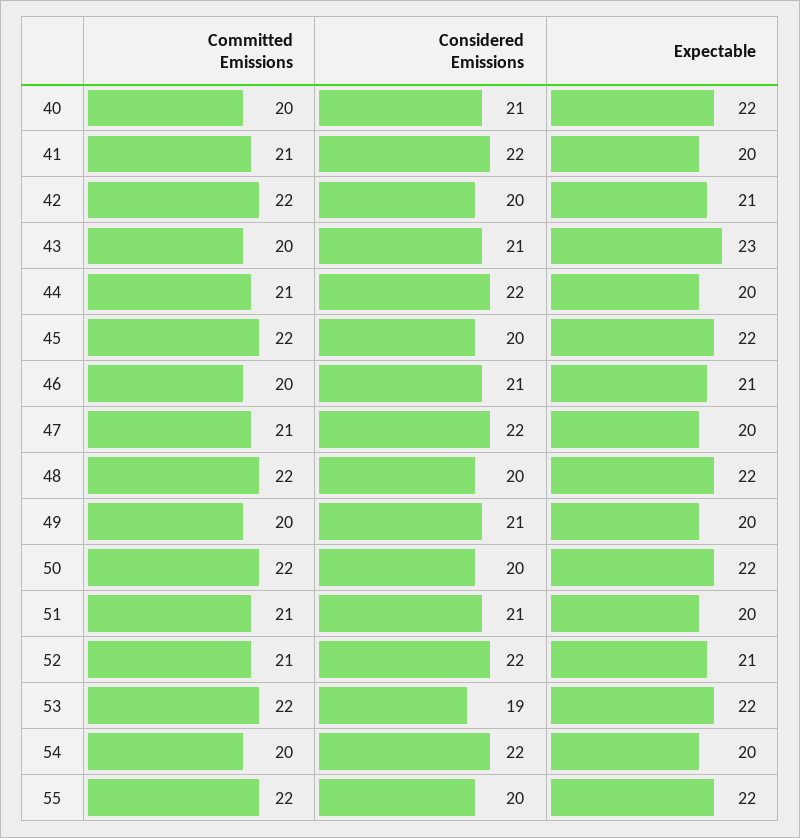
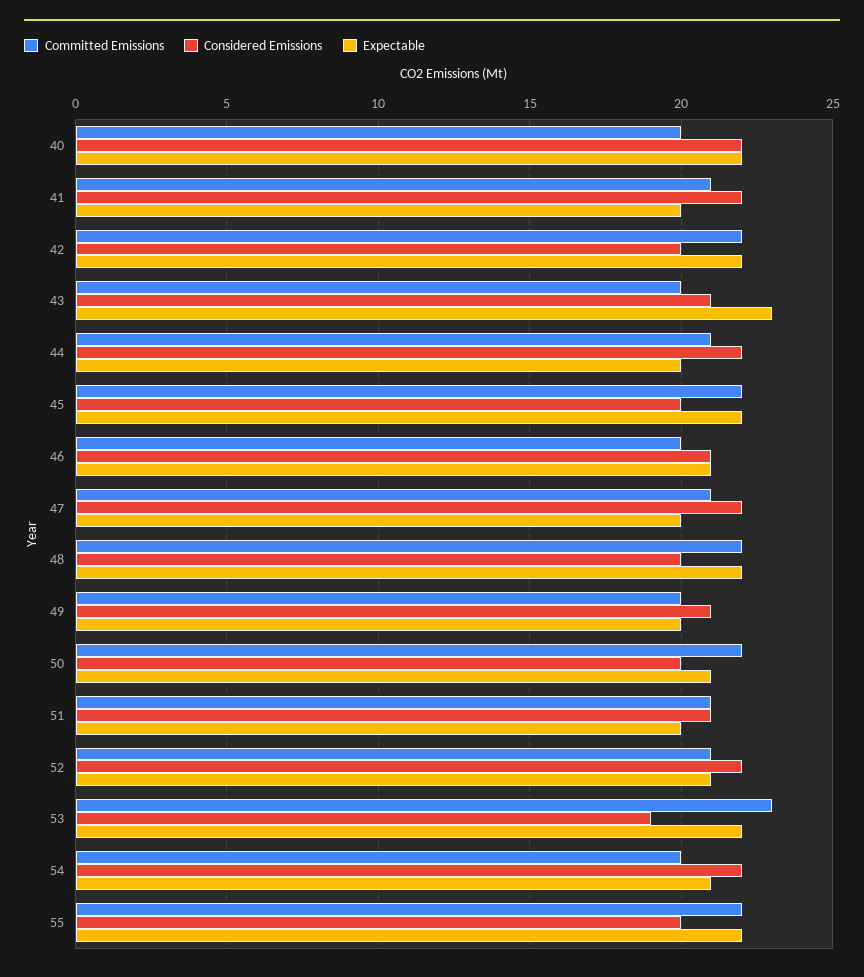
  {
    "Committed Emissions": {
      "40": 20,
      "41": 21,
      "42": 22,
      "43": 20,
      "44": 21,
      "45": 22,
      "46": 20,
      "47": 21,
      "48": 22,
      "49": 20,
      "50": 22,
      "51": 21,
      "52": 21,
-     "53": 22,
+     "53": 23,
      "54": 20,
      "55": 22
    },
    "Considered Emissions": {
-     "40": 21,
+     "40": 22,
      "41": 22,
      "42": 20,
      "43": 21,
      "44": 22,
      "45": 20,
      "46": 21,
      "47": 22,
      "48": 20,
      "49": 21,
      "50": 20,
      "51": 21,
      "52": 22,
      "53": 19,
      "54": 22,
      "55": 20
    },
    "Expectable": {
      "40": 22,
      "41": 20,
-     "42": 21,
+     "42": 22,
      "43": 23,
      "44": 20,
      "45": 22,
      "46": 21,
      "47": 20,
      "48": 22,
      "49": 20,
-     "50": 22,
+     "50": 21,
      "51": 20,
      "52": 21,
      "53": 22,
-     "54": 20,
+     "54": 21,
      "55": 22
    }
  }

